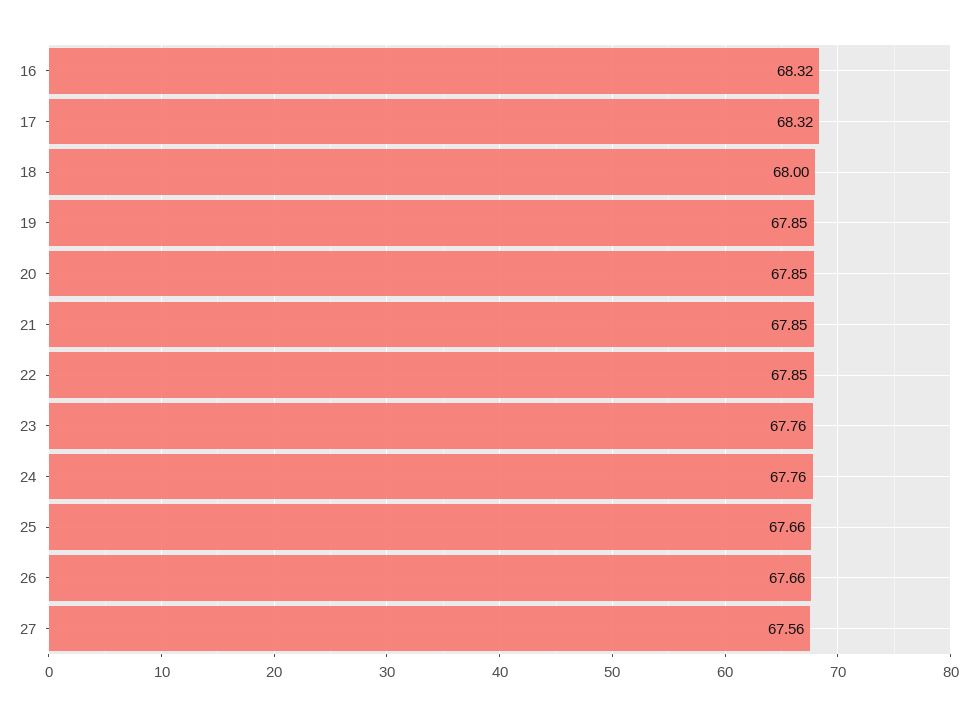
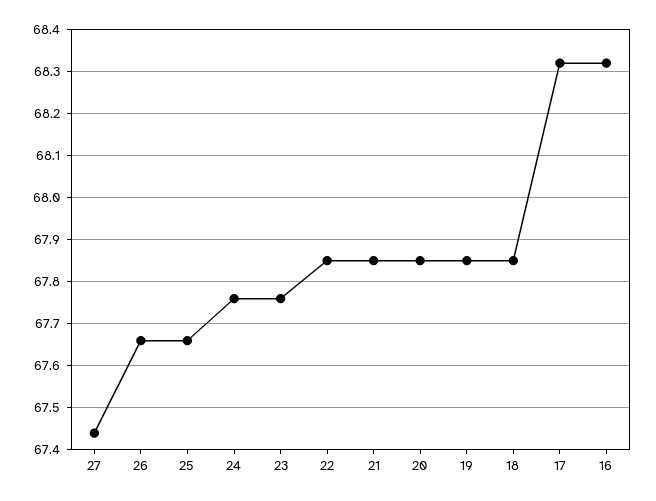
  {
    "16": 68.32,
    "17": 68.32,
-   "18": 68,
+   "18": 67.85,
    "19": 67.85,
    "20": 67.85,
    "21": 67.85,
    "22": 67.85,
    "23": 67.76,
    "24": 67.76,
    "25": 67.66,
    "26": 67.66,
-   "27": 67.56
+   "27": 67.45
  }

